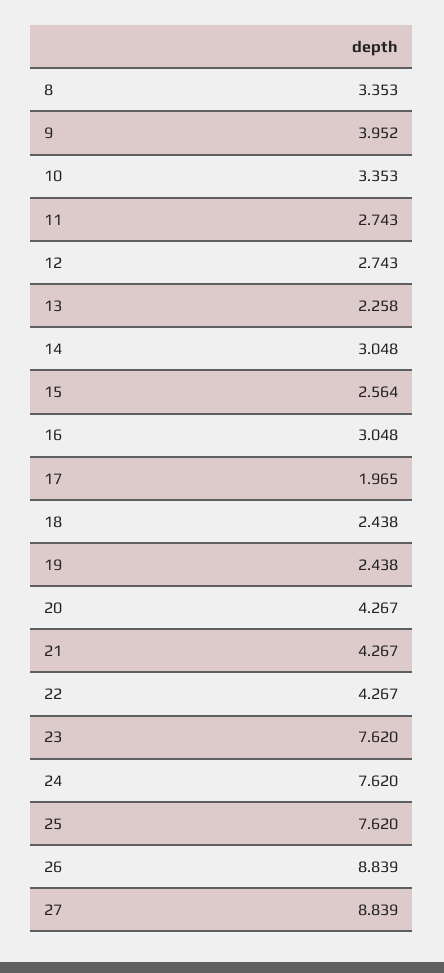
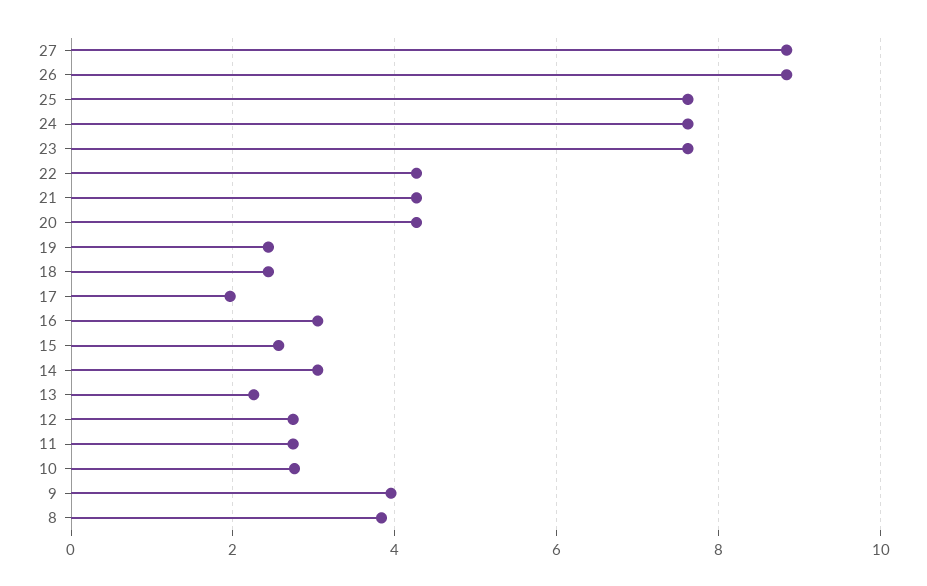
  {
-   "8": 3.353,
+   "8": 3.8,
    "9": 3.952,
-   "10": 3.353,
+   "10": 2.8,
    "11": 2.743,
    "12": 2.743,
    "13": 2.258,
    "14": 3.048,
    "15": 2.564,
    "16": 3.048,
    "17": 1.965,
    "18": 2.438,
    "19": 2.438,
    "20": 4.267,
    "21": 4.267,
    "22": 4.267,
    "23": 7.62,
    "24": 7.62,
    "25": 7.62,
    "26": 8.839,
    "27": 8.839
  }

